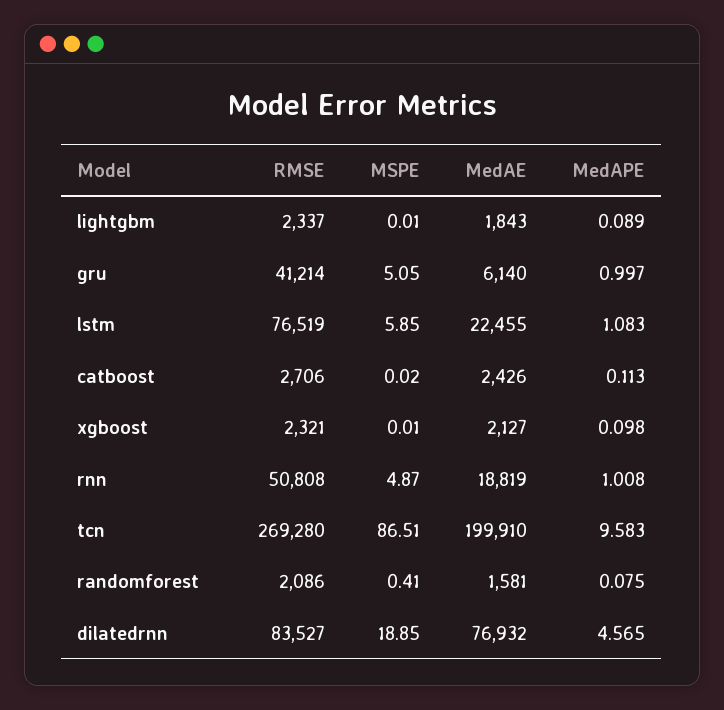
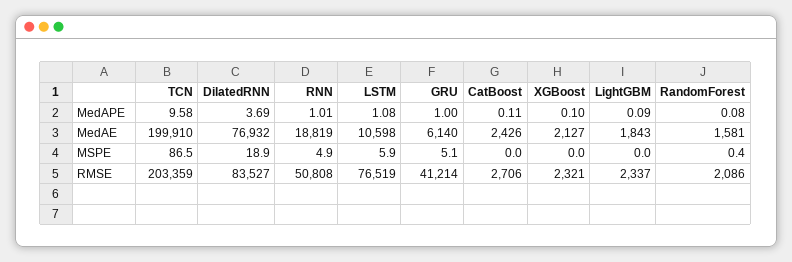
  {
    "RMSE": {
      "lightgbm": 2337,
      "gru": 41214,
      "lstm": 76519,
      "catboost": 2706,
      "xgboost": 2321,
      "rnn": 50808,
-     "tcn": 269280,
+     "tcn": 203359,
      "randomforest": 2086,
      "dilatedrnn": 83527
    },
    "MSPE": {
      "lightgbm": 0.01,
      "gru": 5.05,
      "lstm": 5.85,
      "catboost": 0.02,
      "xgboost": 0.01,
      "rnn": 4.87,
      "tcn": 86.51,
      "randomforest": 0.41,
      "dilatedrnn": 18.85
    },
    "MedAE": {
      "lightgbm": 1843,
      "gru": 6140,
-     "lstm": 22455,
+     "lstm": 10598,
      "catboost": 2426,
      "xgboost": 2127,
      "rnn": 18819,
      "tcn": 199910,
      "randomforest": 1581,
      "dilatedrnn": 76932
    },
    "MedAPE": {
      "lightgbm": 0.089,
      "gru": 0.997,
      "lstm": 1.083,
      "catboost": 0.113,
      "xgboost": 0.098,
      "rnn": 1.008,
      "tcn": 9.583,
      "randomforest": 0.075,
-     "dilatedrnn": 4.565
+     "dilatedrnn": 3.69
    }
  }

